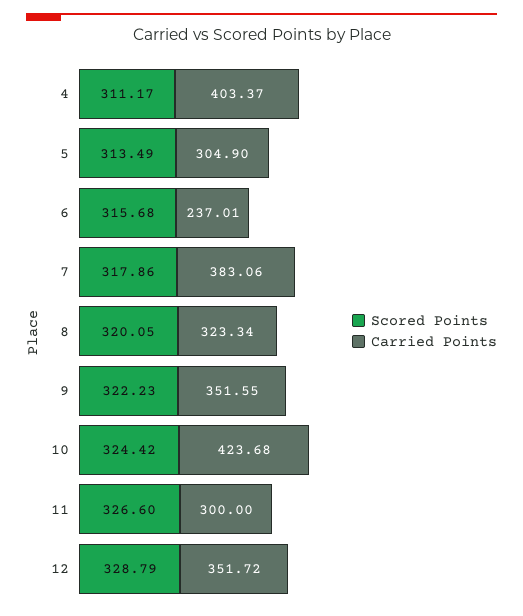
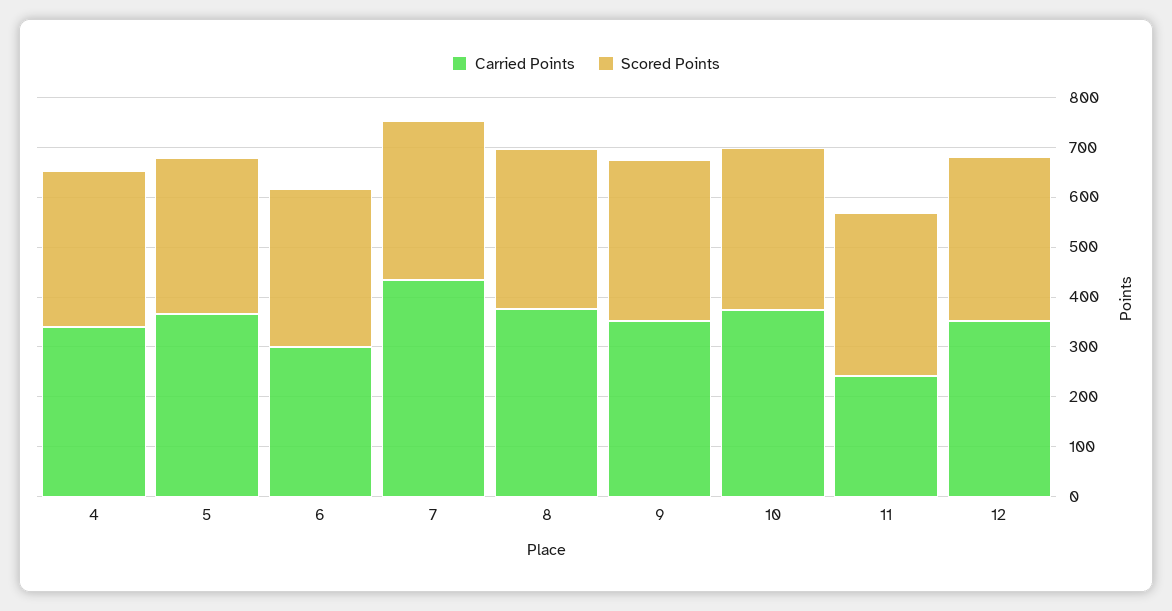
  {
    "Scored Points": {
      "4": 311.17,
      "5": 313.49,
      "6": 315.68,
      "7": 317.86,
      "8": 320.05,
      "9": 322.23,
      "10": 324.42,
      "11": 326.6,
      "12": 328.79
    },
    "Carried Points": {
-     "4": 403.37,
+     "4": 340,
-     "5": 304.9,
+     "5": 360,
-     "6": 237.01,
+     "6": 300,
-     "7": 383.06,
+     "7": 440,
-     "8": 323.34,
+     "8": 380,
      "9": 351.55,
-     "10": 423.68,
+     "10": 380,
-     "11": 300,
+     "11": 240,
      "12": 351.72
    }
  }

